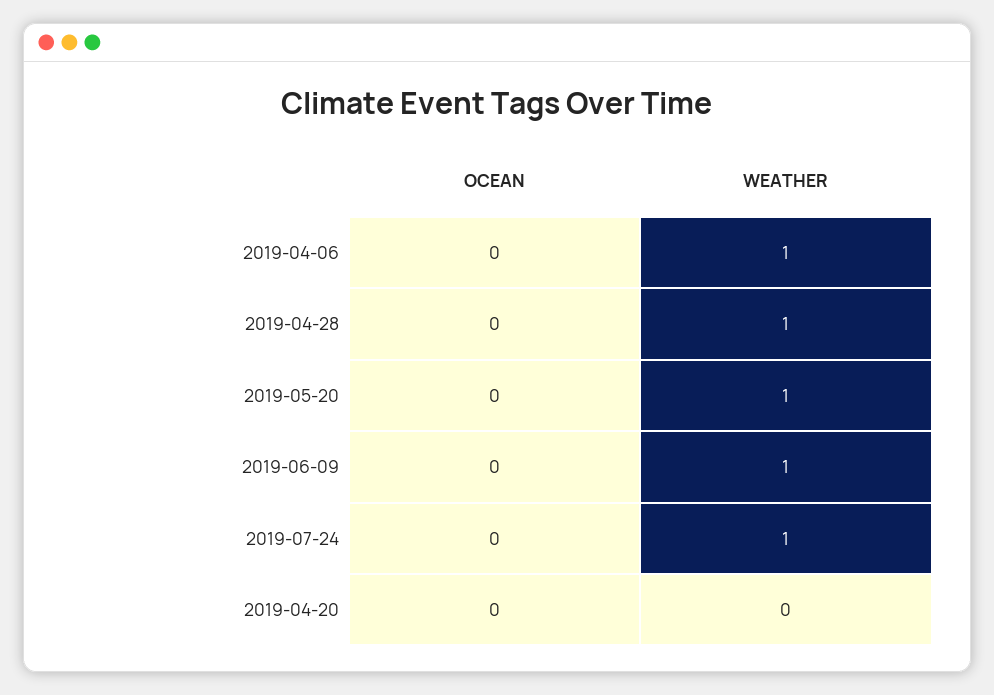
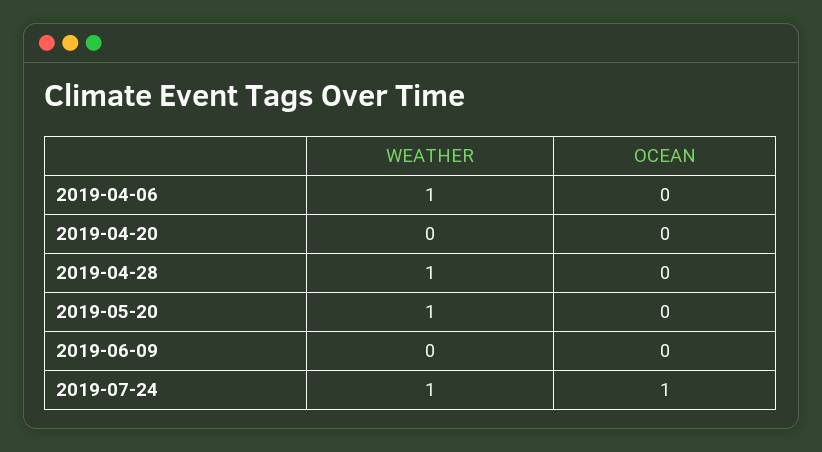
  {
    "OCEAN": {
      "2019-04-06": 0,
      "2019-04-28": 0,
      "2019-05-20": 0,
      "2019-06-09": 0,
-     "2019-07-24": 0,
+     "2019-07-24": 1,
      "2019-04-20": 0
    },
    "WEATHER": {
      "2019-04-06": 1,
      "2019-04-28": 1,
      "2019-05-20": 1,
-     "2019-06-09": 1,
+     "2019-06-09": 0,
      "2019-07-24": 1,
      "2019-04-20": 0
    }
  }

